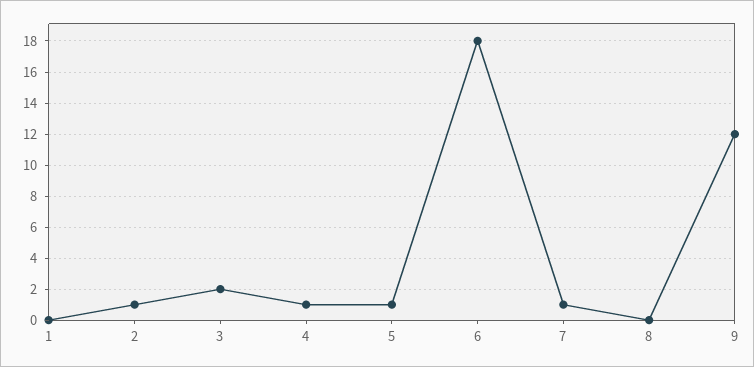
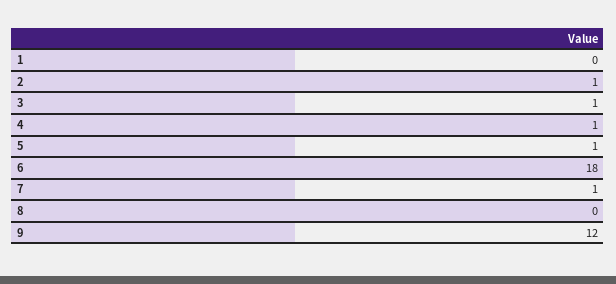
  {
    "1": 0,
    "2": 1,
-   "3": 2,
+   "3": 1,
    "4": 1,
    "5": 1,
    "6": 18,
    "7": 1,
    "8": 0,
    "9": 12
  }

